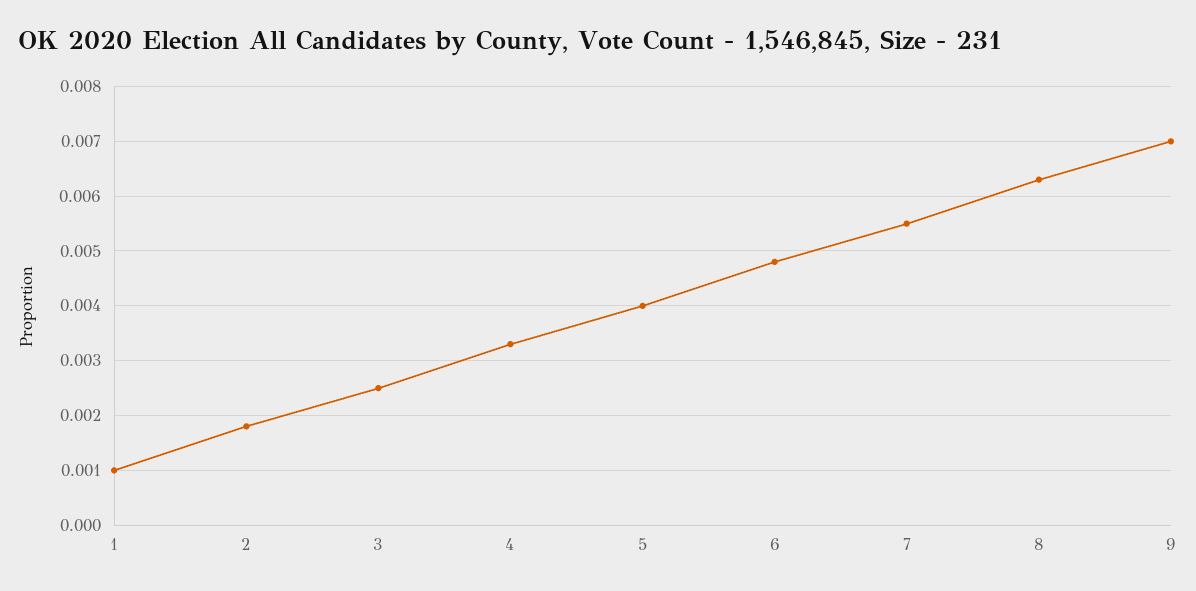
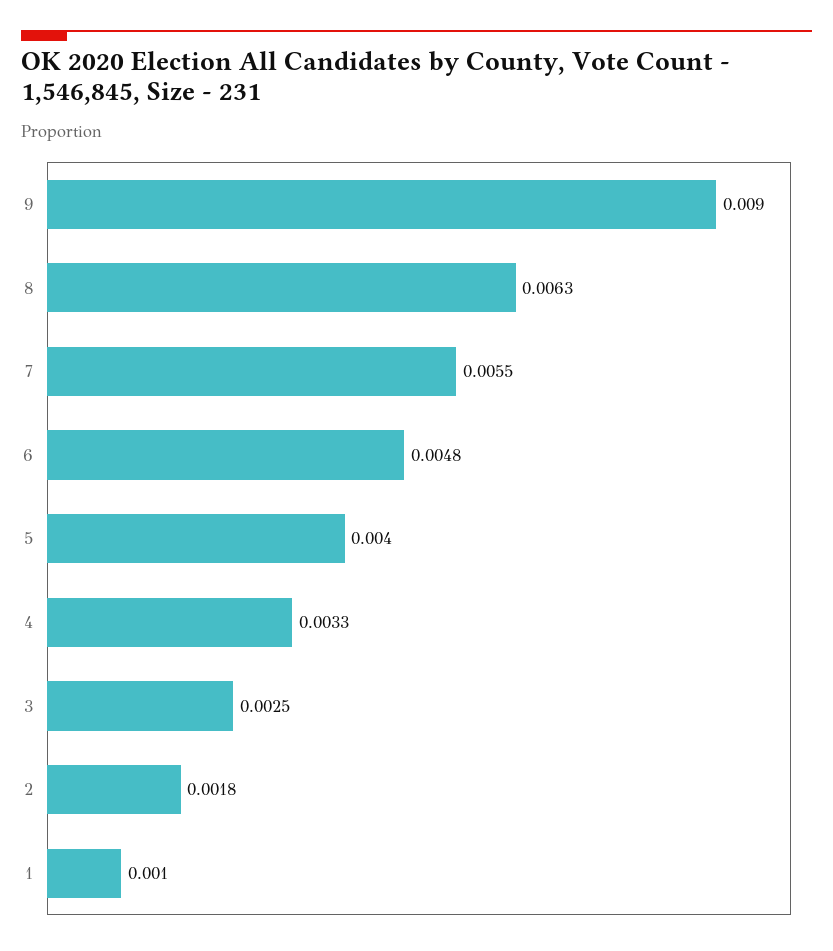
  {
    "1": 0.001,
    "2": 0.0018,
    "3": 0.0025,
    "4": 0.0033,
    "5": 0.004,
    "6": 0.0048,
    "7": 0.0055,
    "8": 0.0063,
-   "9": 0.007
+   "9": 0.009
  }

